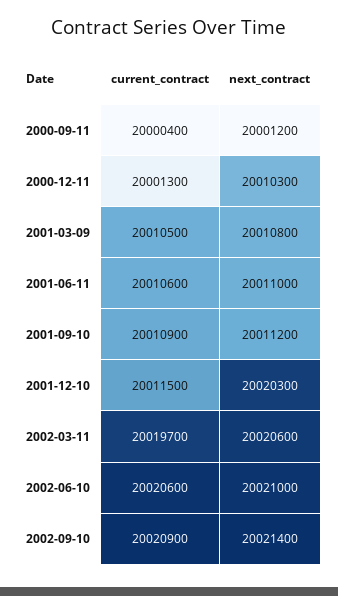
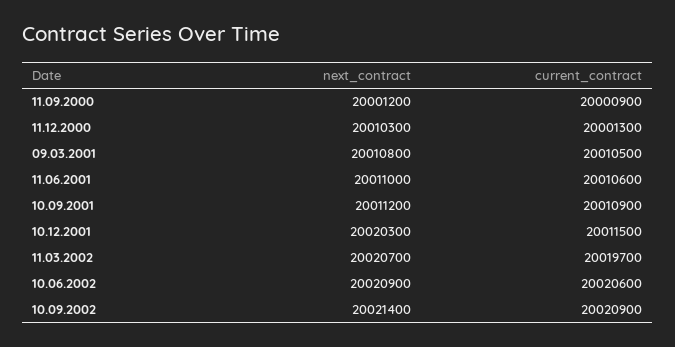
  {
    "current_contract": {
-     "2000-09-11": 20000400,
+     "2000-09-11": 20000900,
      "2000-12-11": 20001300,
      "2001-03-09": 20010500,
      "2001-06-11": 20010600,
      "2001-09-10": 20010900,
      "2001-12-10": 20011500,
      "2002-03-11": 20019700,
      "2002-06-10": 20020600,
      "2002-09-10": 20020900
    },
    "next_contract": {
      "2000-09-11": 20001200,
      "2000-12-11": 20010300,
      "2001-03-09": 20010800,
      "2001-06-11": 20011000,
      "2001-09-10": 20011200,
      "2001-12-10": 20020300,
-     "2002-03-11": 20020600,
+     "2002-03-11": 20020700,
-     "2002-06-10": 20021000,
+     "2002-06-10": 20020900,
      "2002-09-10": 20021400
    }
  }

